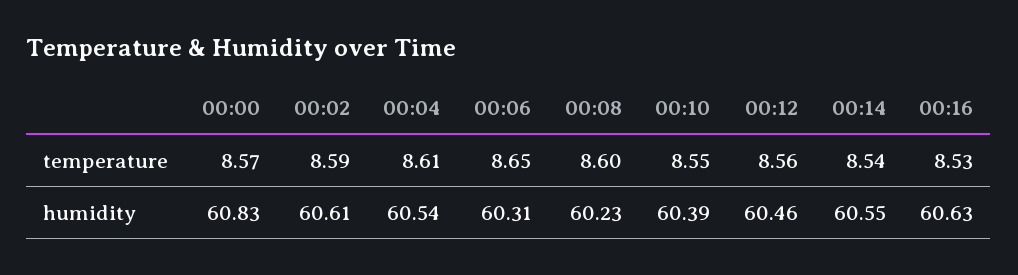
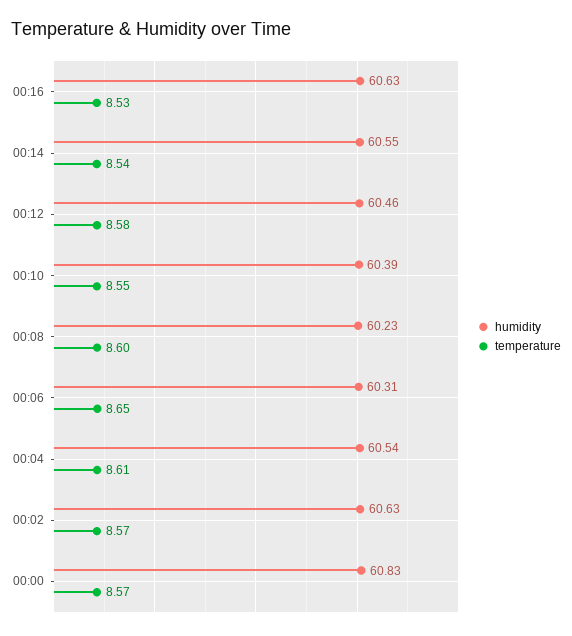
  {
    "temperature": {
      "00:00": 8.57,
-     "00:02": 8.59,
+     "00:02": 8.57,
      "00:04": 8.61,
      "00:06": 8.65,
      "00:08": 8.6,
      "00:10": 8.55,
-     "00:12": 8.56,
+     "00:12": 8.58,
      "00:14": 8.54,
      "00:16": 8.53
    },
    "humidity": {
      "00:00": 60.83,
-     "00:02": 60.61,
+     "00:02": 60.63,
      "00:04": 60.54,
      "00:06": 60.31,
      "00:08": 60.23,
      "00:10": 60.39,
      "00:12": 60.46,
      "00:14": 60.55,
      "00:16": 60.63
    }
  }

